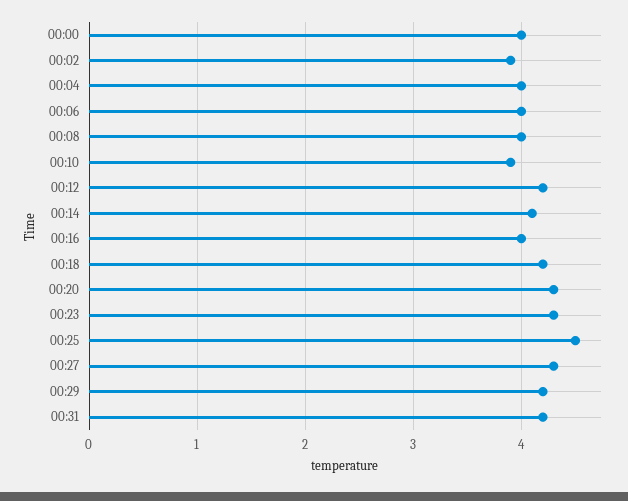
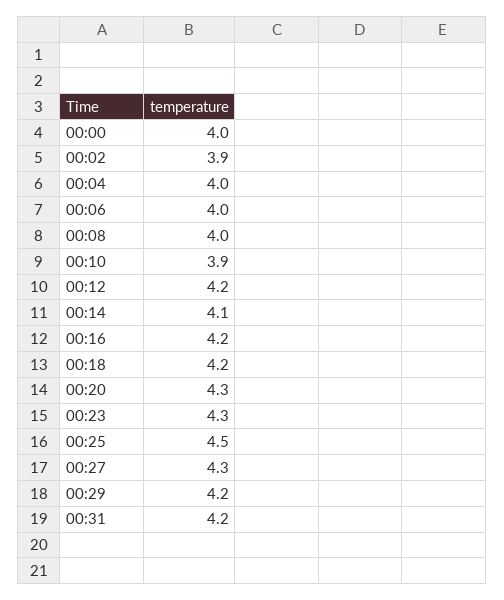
  {
    "00:00": 4,
    "00:02": 3.9,
    "00:04": 4,
    "00:06": 4,
    "00:08": 4,
    "00:10": 3.9,
    "00:12": 4.2,
    "00:14": 4.1,
-   "00:16": 4,
+   "00:16": 4.2,
    "00:18": 4.2,
    "00:20": 4.3,
    "00:23": 4.3,
    "00:25": 4.5,
    "00:27": 4.3,
    "00:29": 4.2,
    "00:31": 4.2
  }

